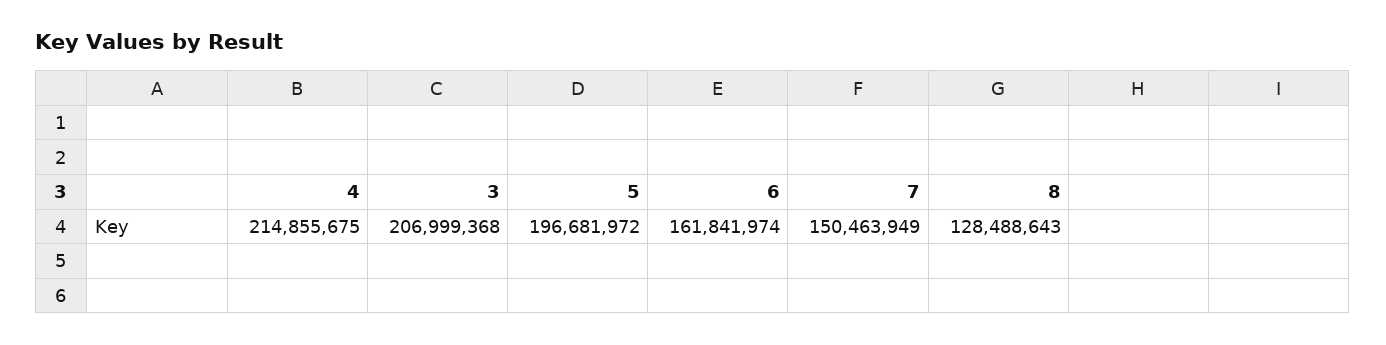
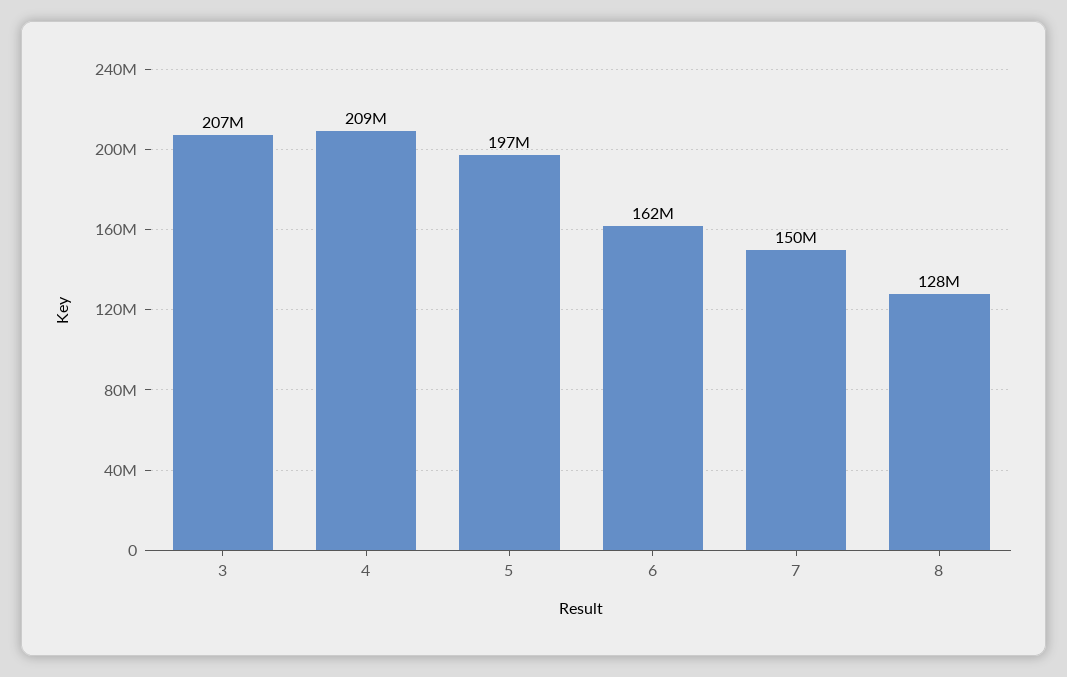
  {
-   "4": 214855675,
+   "4": 209000000,
    "3": 206999368,
    "5": 196681972,
    "6": 161841974,
    "7": 150463949,
    "8": 128488643
  }

